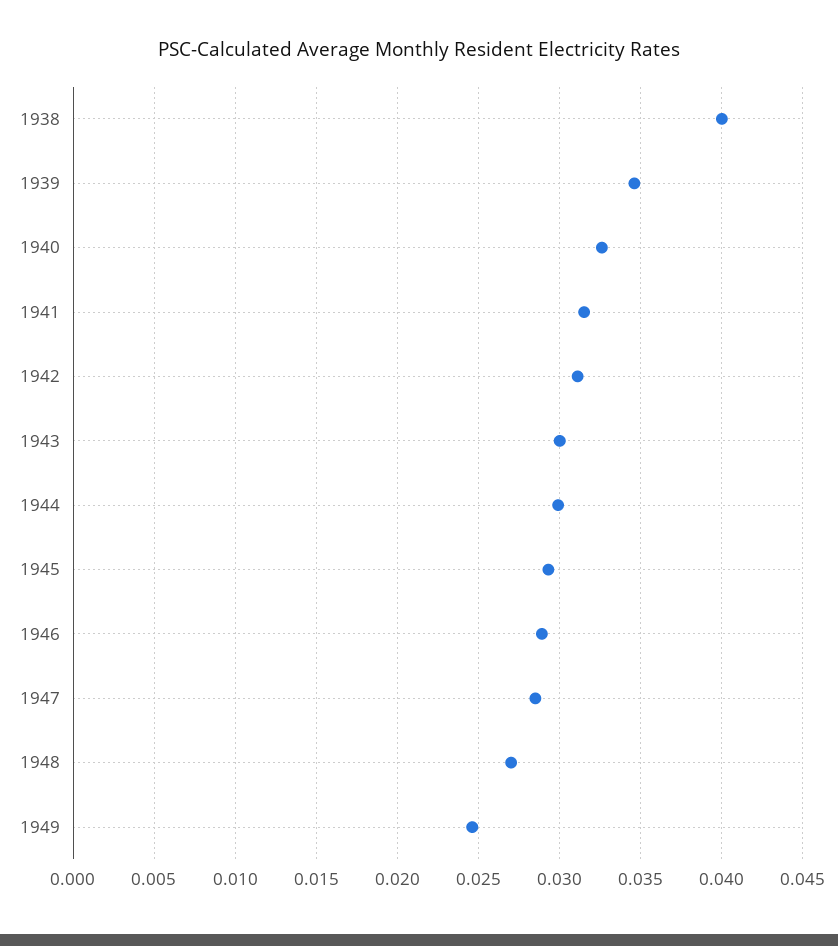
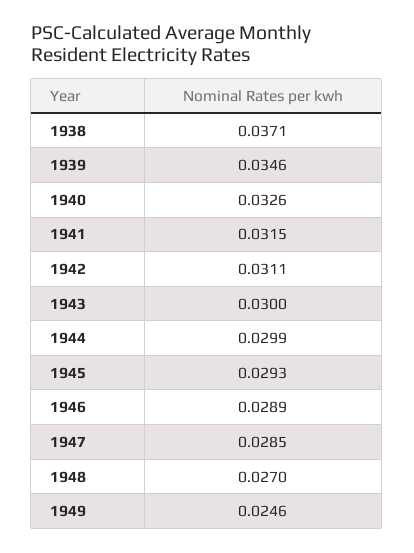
  {
-   "1938": 0.04,
+   "1938": 0.0371,
    "1939": 0.0346,
    "1940": 0.0326,
    "1941": 0.0315,
    "1942": 0.0311,
    "1943": 0.03,
    "1944": 0.0299,
    "1945": 0.0293,
    "1946": 0.0289,
    "1947": 0.0285,
    "1948": 0.027,
    "1949": 0.0246
  }

